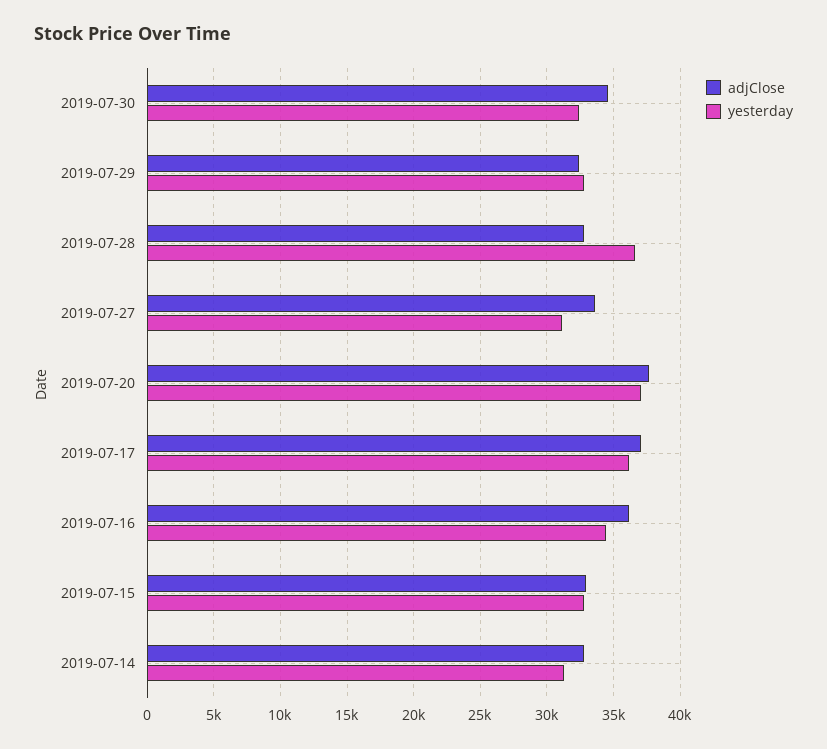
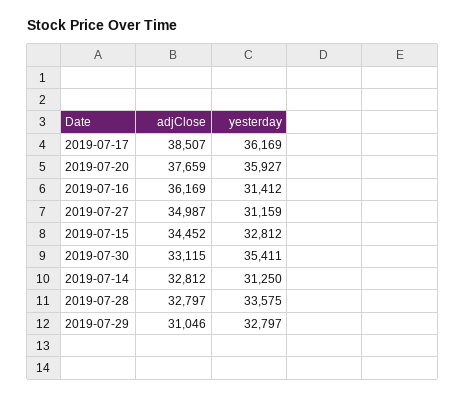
  {
    "adjClose": {
-     "2019-07-30": 34500,
+     "2019-07-30": 33115,
-     "2019-07-29": 32500,
+     "2019-07-29": 31046,
      "2019-07-28": 32797,
-     "2019-07-27": 33500,
+     "2019-07-27": 34987,
      "2019-07-20": 37659,
-     "2019-07-17": 37000,
+     "2019-07-17": 38507,
      "2019-07-16": 36169,
-     "2019-07-15": 33000,
+     "2019-07-15": 34452,
      "2019-07-14": 32812
    },
    "yesterday": {
-     "2019-07-30": 32500,
+     "2019-07-30": 35411,
      "2019-07-29": 32797,
-     "2019-07-28": 36500,
+     "2019-07-28": 33575,
      "2019-07-27": 31159,
-     "2019-07-20": 37000,
+     "2019-07-20": 35927,
      "2019-07-17": 36169,
-     "2019-07-16": 34500,
+     "2019-07-16": 31412,
      "2019-07-15": 32812,
      "2019-07-14": 31250
    }
  }

